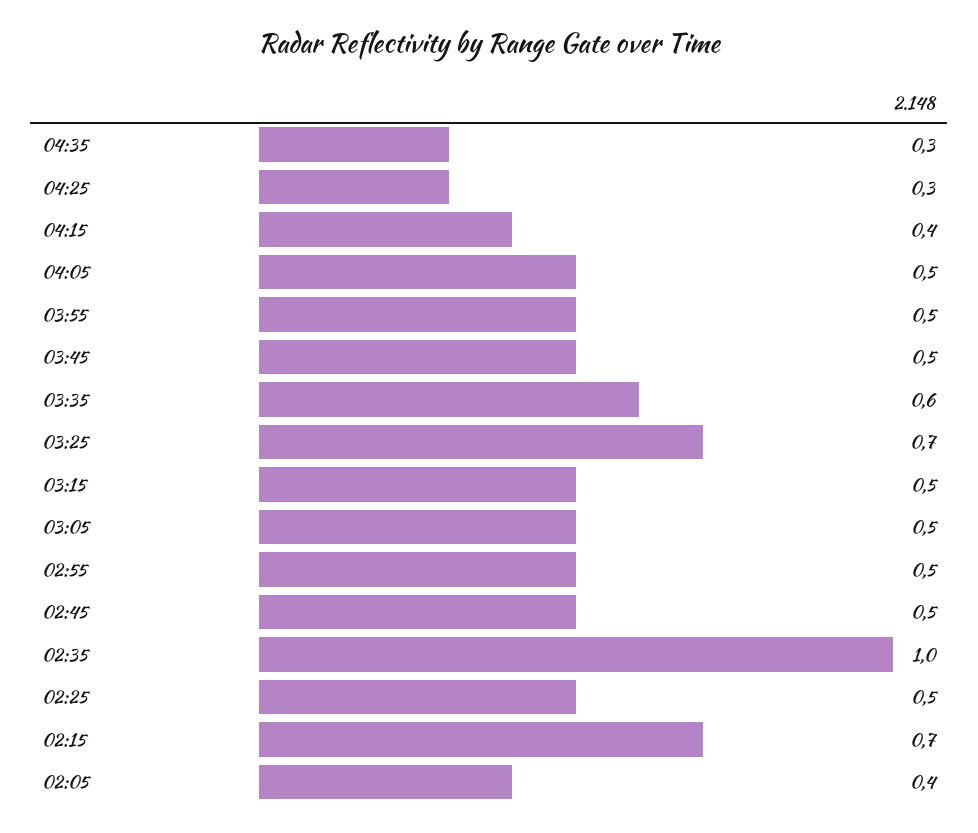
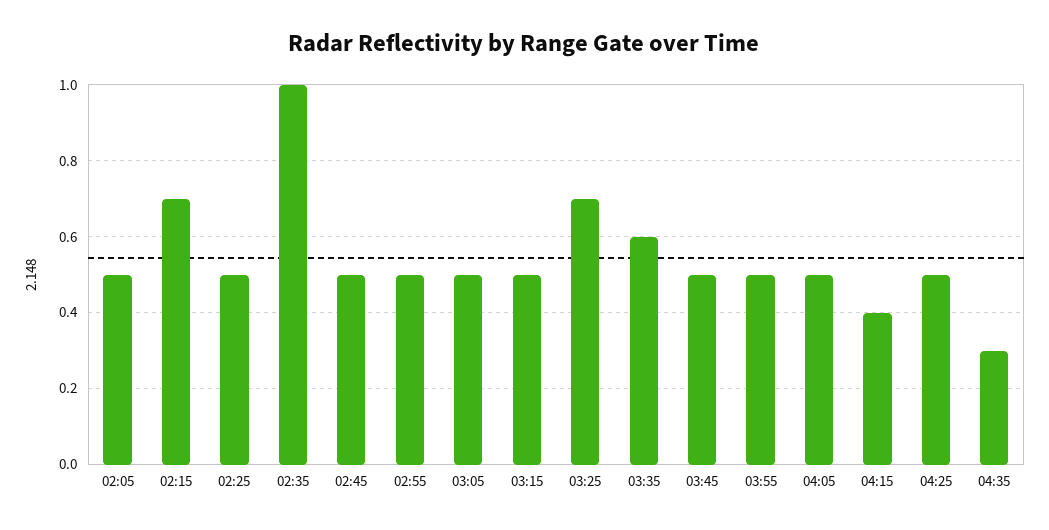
  {
    "04:35": 0.3,
-   "04:25": 0.3,
+   "04:25": 0.5,
    "04:15": 0.4,
    "04:05": 0.5,
    "03:55": 0.5,
    "03:45": 0.5,
    "03:35": 0.6,
    "03:25": 0.7,
    "03:15": 0.5,
    "03:05": 0.5,
    "02:55": 0.5,
    "02:45": 0.5,
    "02:35": 1,
    "02:25": 0.5,
    "02:15": 0.7,
-   "02:05": 0.4
+   "02:05": 0.5
  }

